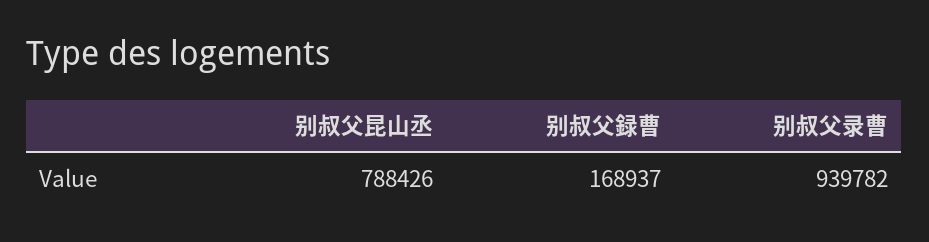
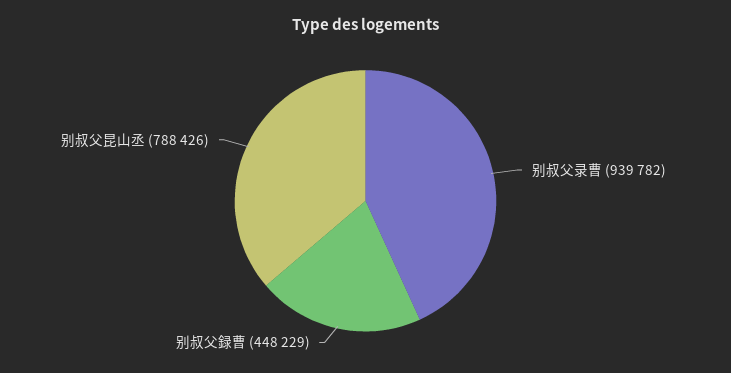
  {
    "别叔父昆山丞": 788426,
-   "别叔父録曹": 168937,
+   "别叔父録曹": 448229,
    "别叔父录曹": 939782
  }

